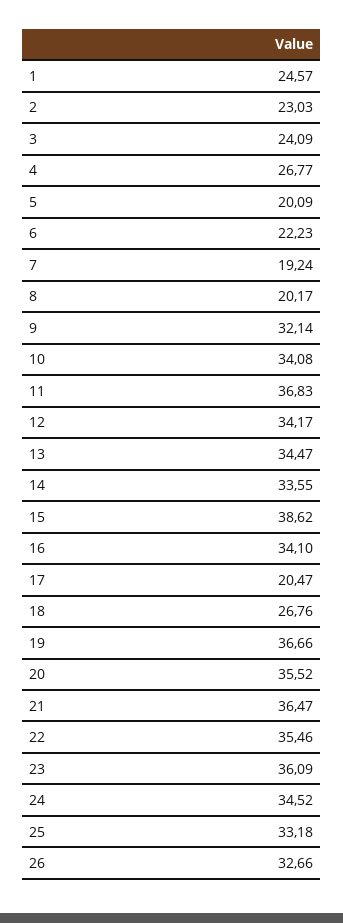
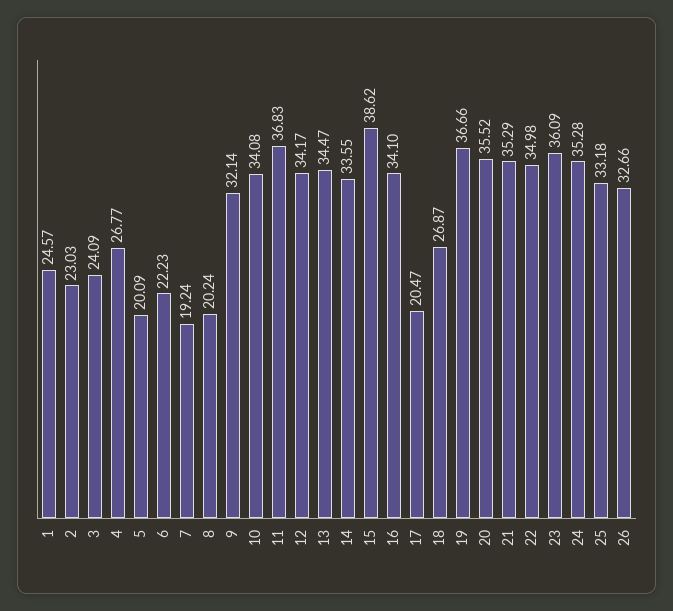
  {
    "1": 24.57,
    "2": 23.03,
    "3": 24.09,
    "4": 26.77,
    "5": 20.09,
    "6": 22.23,
    "7": 19.24,
-   "8": 20.17,
+   "8": 20.24,
    "9": 32.14,
    "10": 34.08,
    "11": 36.83,
    "12": 34.17,
    "13": 34.47,
    "14": 33.55,
    "15": 38.62,
    "16": 34.1,
    "17": 20.47,
-   "18": 26.76,
+   "18": 26.87,
    "19": 36.66,
    "20": 35.52,
-   "21": 36.47,
+   "21": 35.29,
-   "22": 35.46,
+   "22": 34.98,
    "23": 36.09,
-   "24": 34.52,
+   "24": 35.28,
    "25": 33.18,
    "26": 32.66
  }

